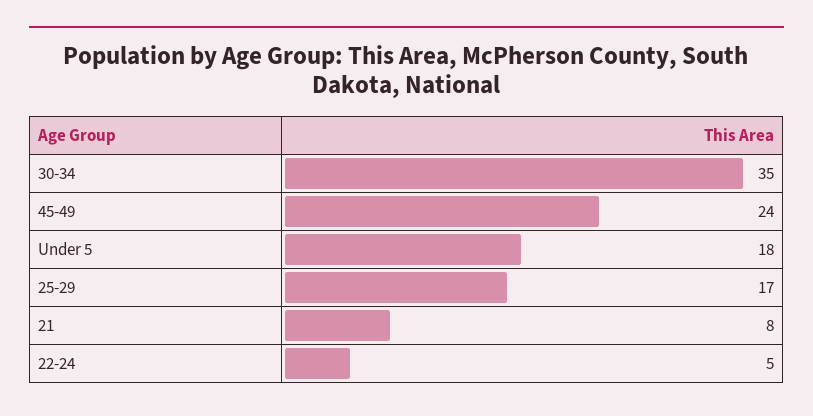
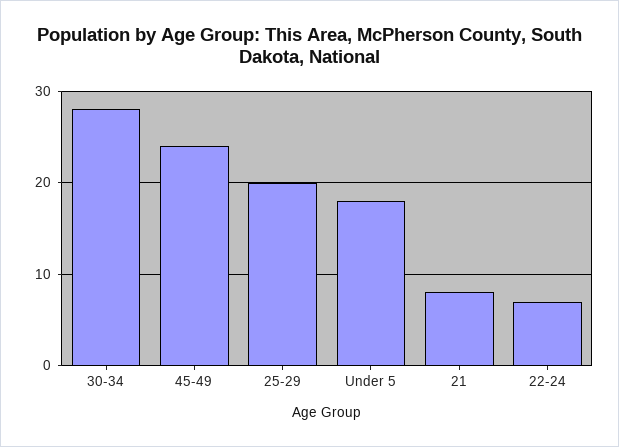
  {
-   "30-34": 35,
+   "30-34": 28,
    "45-49": 24,
    "Under 5": 18,
-   "25-29": 17,
+   "25-29": 20,
    "21": 8,
-   "22-24": 5
+   "22-24": 7
  }

